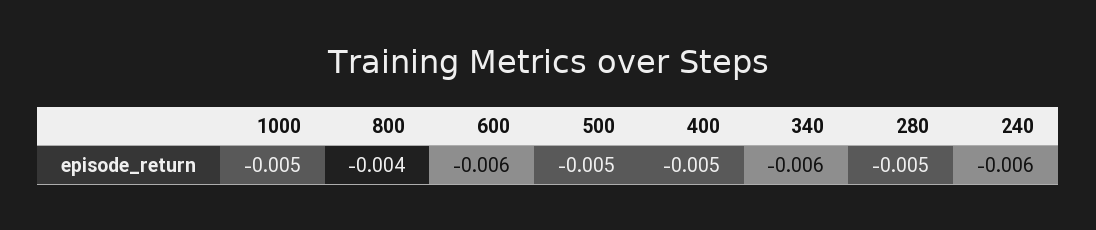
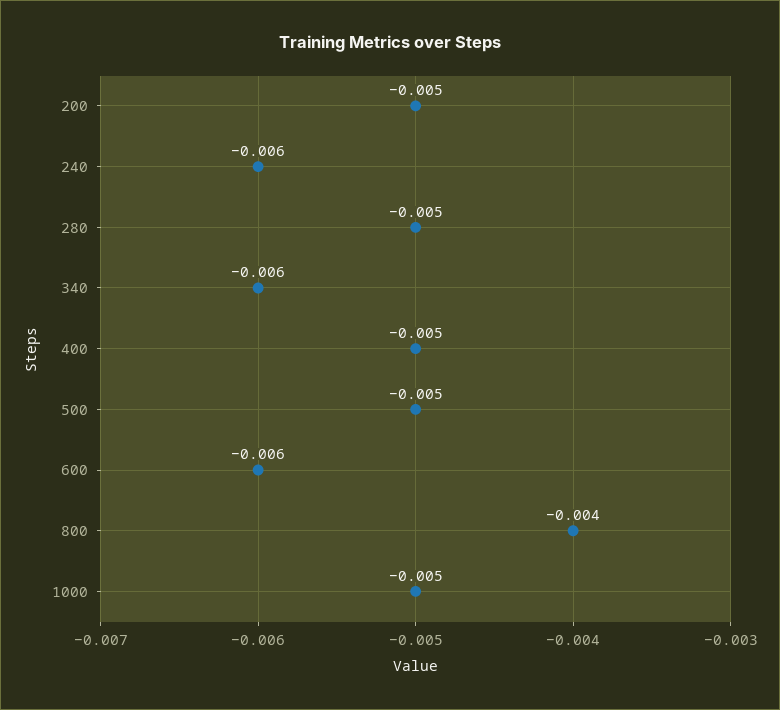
  {
    "1000": -0.005,
    "800": -0.004,
    "600": -0.006,
    "500": -0.005,
    "400": -0.005,
    "340": -0.006,
    "280": -0.005,
-   "240": -0.006
+   "240": -0.006,
+   "200": -0.005
  }

